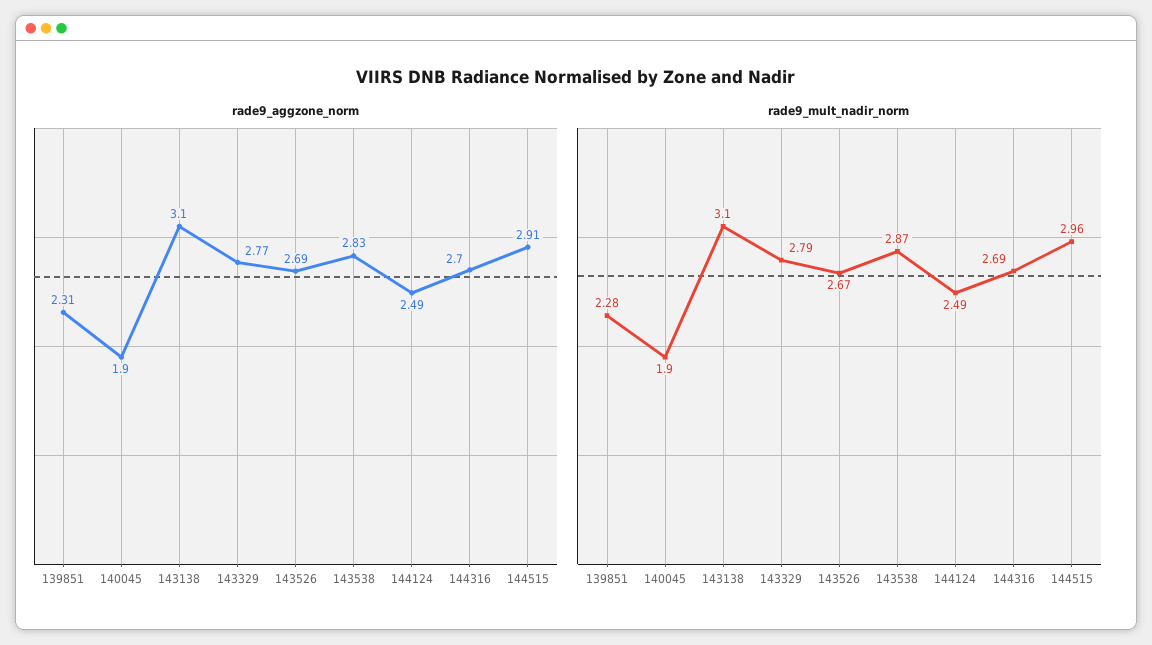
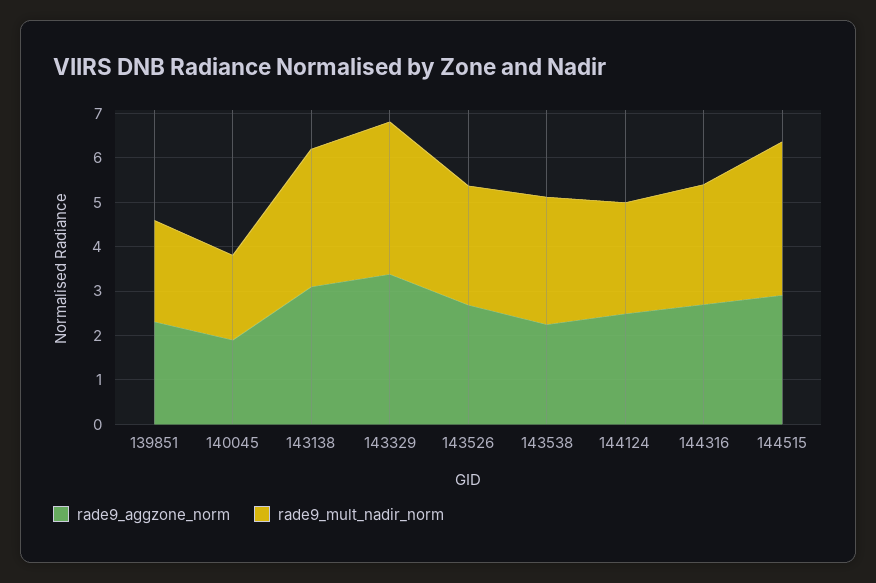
  {
    "rade9_aggzone_norm": {
      "139851": 2.31,
      "140045": 1.9,
      "143138": 3.1,
-     "143329": 2.77,
+     "143329": 3.4,
      "143526": 2.69,
-     "143538": 2.83,
+     "143538": 2.2,
      "144124": 2.49,
      "144316": 2.7,
      "144515": 2.91
    },
    "rade9_mult_nadir_norm": {
      "139851": 2.28,
      "140045": 1.9,
      "143138": 3.1,
-     "143329": 2.79,
+     "143329": 3.4,
      "143526": 2.67,
      "143538": 2.87,
      "144124": 2.49,
      "144316": 2.69,
-     "144515": 2.96
+     "144515": 3.4
    }
  }

